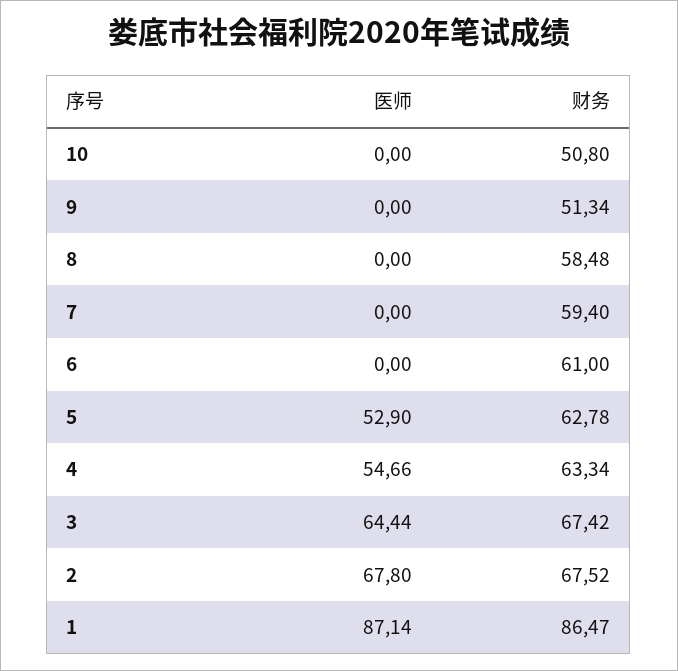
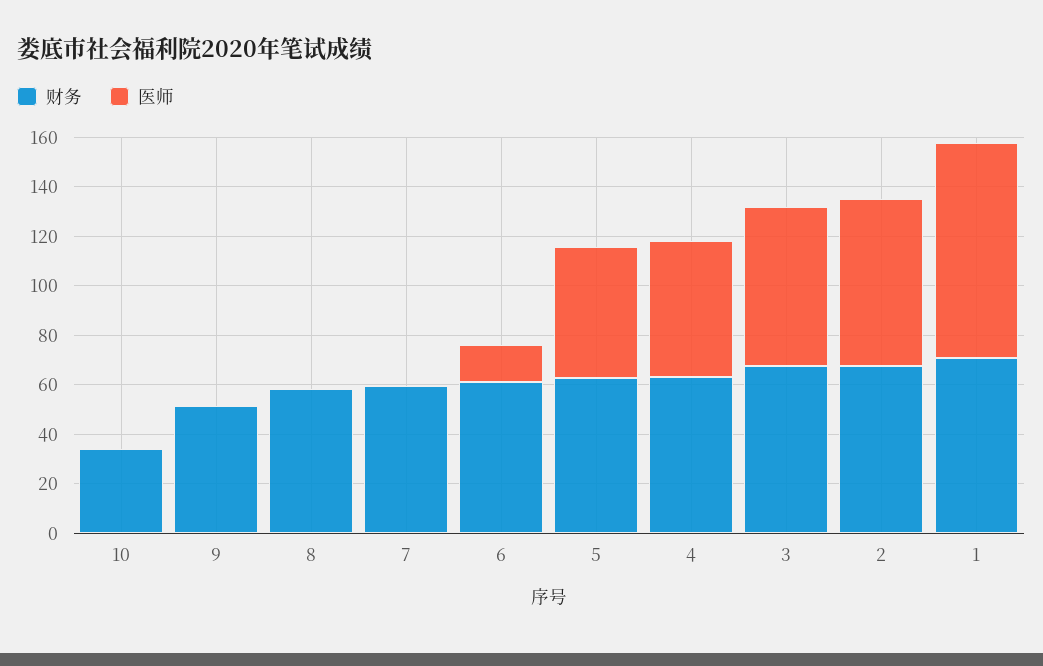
  {
    "医师": {
      "10": 0,
      "9": 0,
      "8": 0,
      "7": 0,
-     "6": 0,
+     "6": 15,
      "5": 52.9,
      "4": 54.66,
      "3": 64.44,
      "2": 67.8,
      "1": 87.14
    },
    "财务": {
-     "10": 50.8,
+     "10": 35,
      "9": 51.34,
      "8": 58.48,
      "7": 59.4,
      "6": 61,
      "5": 62.78,
      "4": 63.34,
      "3": 67.42,
      "2": 67.52,
-     "1": 86.47
+     "1": 70
    }
  }

